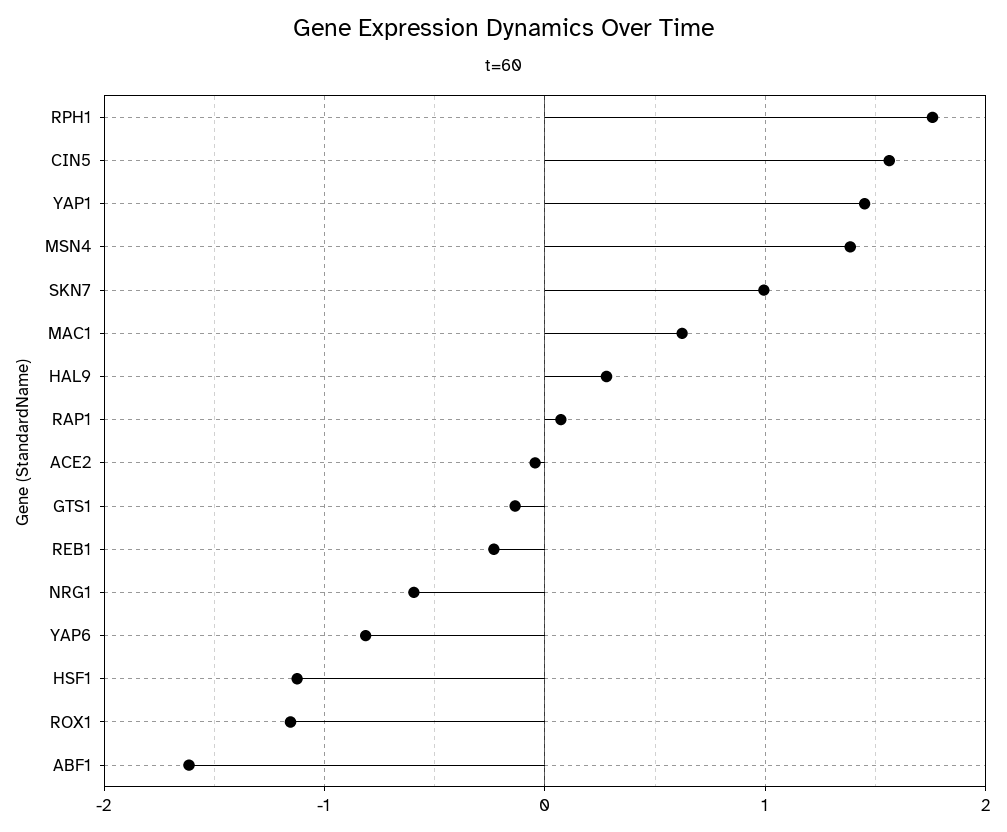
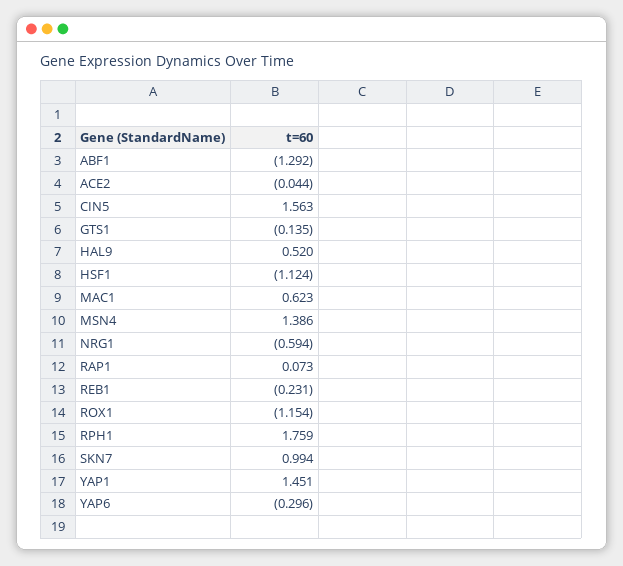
  {
    "RPH1": 1.759,
    "CIN5": 1.563,
    "YAP1": 1.451,
    "MSN4": 1.386,
    "SKN7": 0.994,
    "MAC1": 0.623,
-   "HAL9": 0.3,
+   "HAL9": 0.52,
    "RAP1": 0.073,
    "ACE2": -0.044,
    "GTS1": -0.135,
    "REB1": -0.231,
    "NRG1": -0.594,
-   "YAP6": -0.8,
+   "YAP6": -0.296,
    "HSF1": -1.124,
    "ROX1": -1.154,
-   "ABF1": -1.6
+   "ABF1": -1.292
  }

